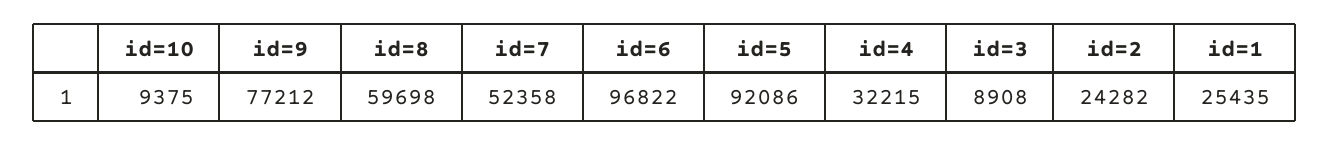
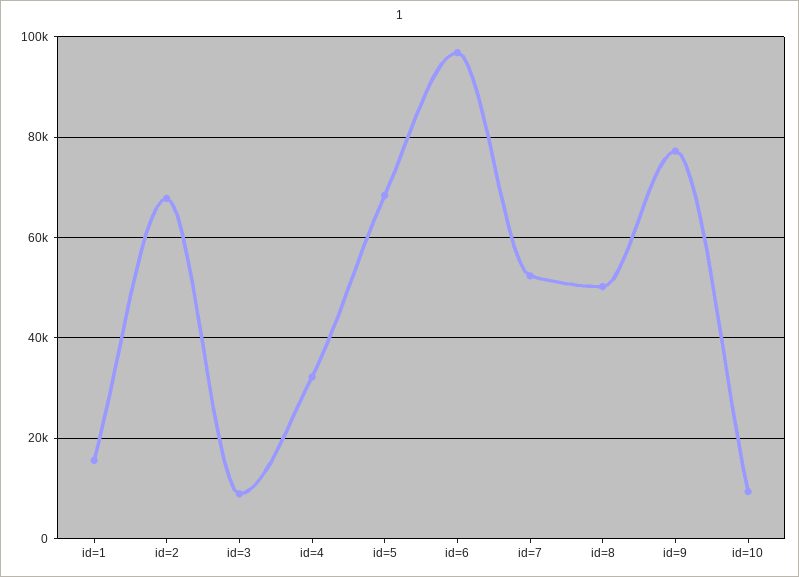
  {
    "id=10": 9375,
    "id=9": 77212,
-   "id=8": 59698,
+   "id=8": 50000,
    "id=7": 52358,
    "id=6": 96822,
-   "id=5": 92086,
+   "id=5": 68000,
    "id=4": 32215,
    "id=3": 8908,
-   "id=2": 24282,
+   "id=2": 68000,
-   "id=1": 25435
+   "id=1": 16000
  }

